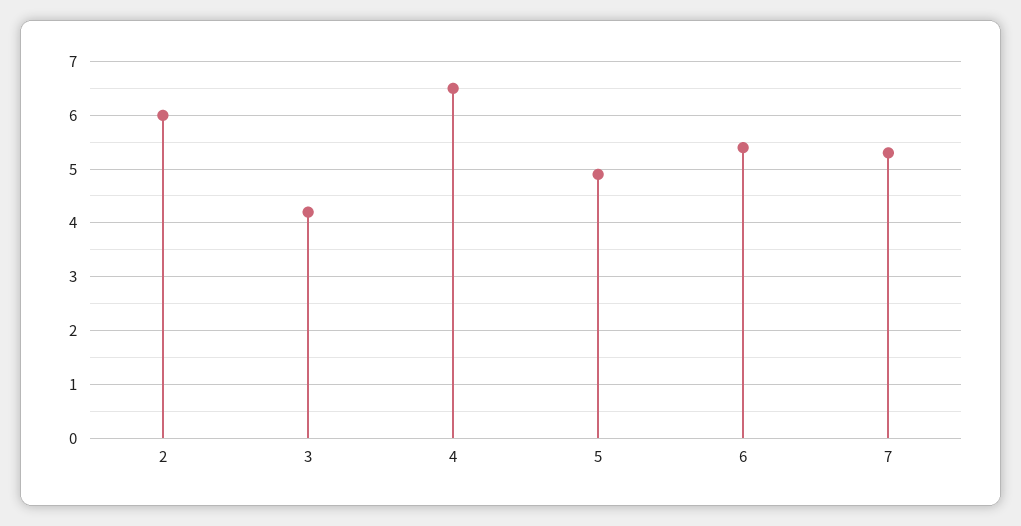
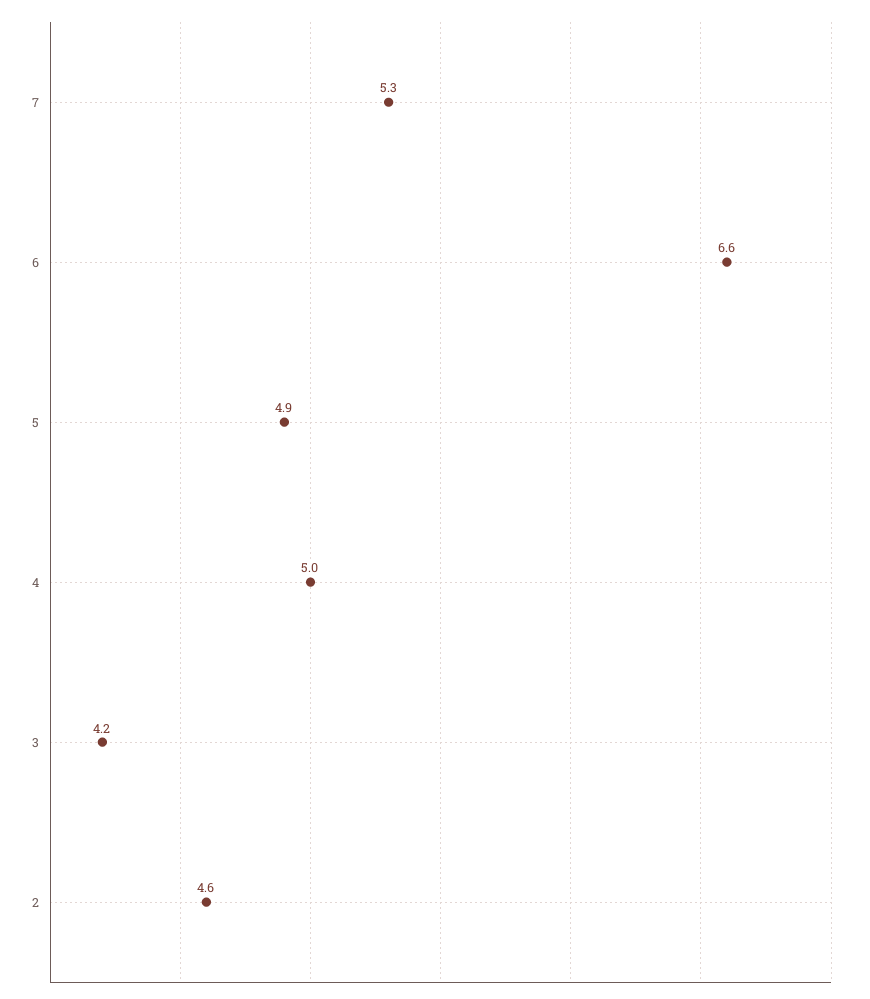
  {
-   "2": 6,
+   "2": 4.6,
    "3": 4.2,
-   "4": 6.5,
+   "4": 5,
    "5": 4.9,
-   "6": 5.5,
+   "6": 6.6,
    "7": 5.3
  }

